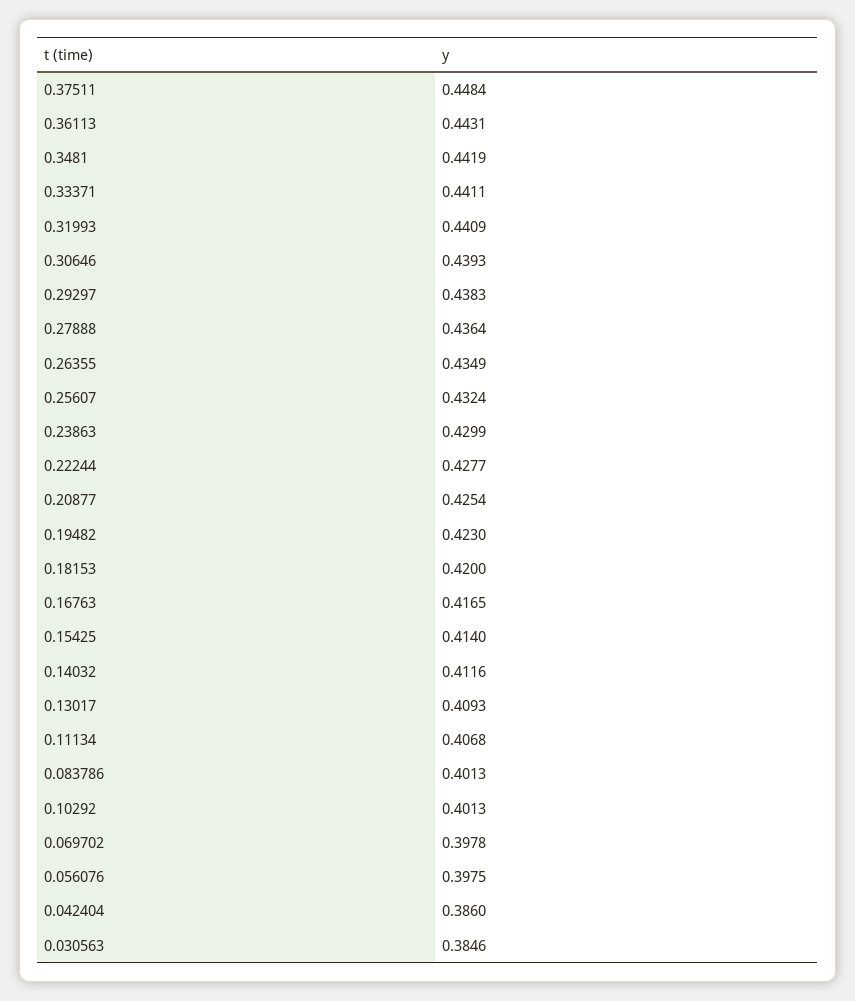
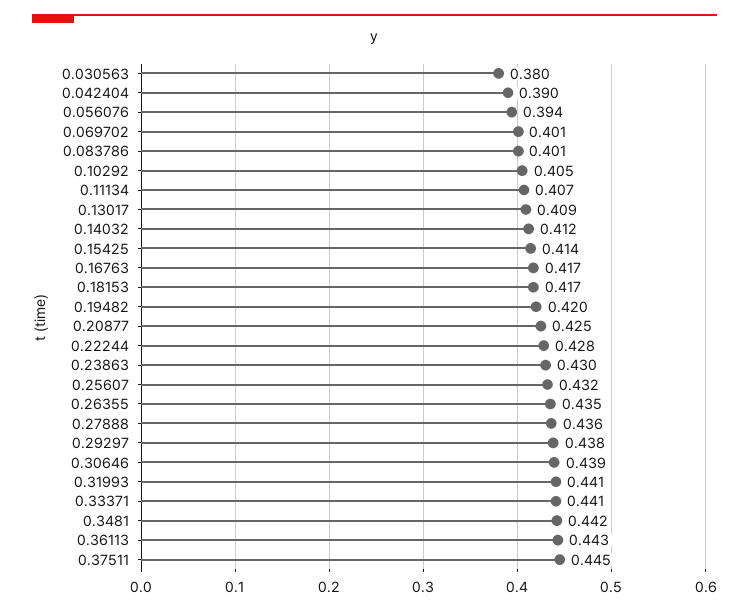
  {
-   "0.37511": 0.4484,
+   "0.37511": 0.445,
    "0.36113": 0.4431,
    "0.3481": 0.4419,
    "0.33371": 0.4411,
    "0.31993": 0.4409,
    "0.30646": 0.4393,
    "0.29297": 0.4383,
    "0.27888": 0.4364,
    "0.26355": 0.4349,
    "0.25607": 0.4324,
    "0.23863": 0.4299,
    "0.22244": 0.4277,
    "0.20877": 0.4254,
-   "0.19482": 0.423,
+   "0.19482": 0.42,
-   "0.18153": 0.42,
+   "0.18153": 0.417,
    "0.16763": 0.4165,
    "0.15425": 0.414,
    "0.14032": 0.4116,
    "0.13017": 0.4093,
    "0.11134": 0.4068,
    "0.083786": 0.4013,
-   "0.10292": 0.4013,
+   "0.10292": 0.405,
-   "0.069702": 0.3978,
+   "0.069702": 0.401,
-   "0.056076": 0.3975,
+   "0.056076": 0.394,
-   "0.042404": 0.386,
+   "0.042404": 0.39,
-   "0.030563": 0.3846
+   "0.030563": 0.38
  }

